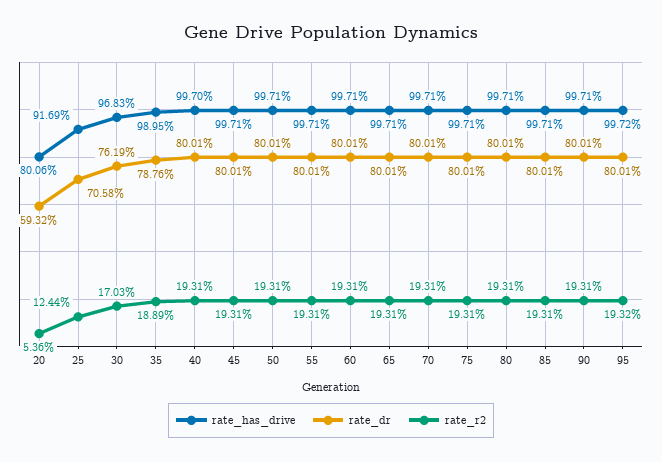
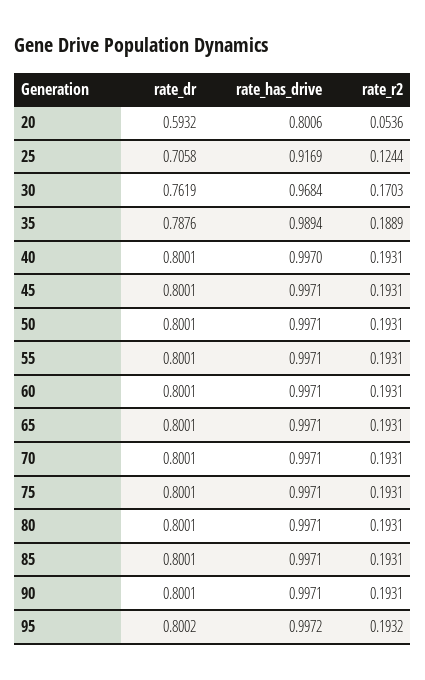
  {
    "rate_has_drive": {
      "20": 0.8006,
      "25": 0.9169,
-     "30": 0.9683,
+     "30": 0.9684,
-     "35": 0.9895,
+     "35": 0.9894,
      "40": 0.997,
      "45": 0.9971,
      "50": 0.9971,
      "55": 0.9971,
      "60": 0.9971,
      "65": 0.9971,
      "70": 0.9971,
      "75": 0.9971,
      "80": 0.9971,
      "85": 0.9971,
      "90": 0.9971,
      "95": 0.9972
    },
    "rate_dr": {
      "20": 0.5932,
      "25": 0.7058,
      "30": 0.7619,
      "35": 0.7876,
      "40": 0.8001,
      "45": 0.8001,
      "50": 0.8001,
      "55": 0.8001,
      "60": 0.8001,
      "65": 0.8001,
      "70": 0.8001,
      "75": 0.8001,
      "80": 0.8001,
      "85": 0.8001,
      "90": 0.8001,
-     "95": 0.8001
+     "95": 0.8002
    },
    "rate_r2": {
      "20": 0.0536,
      "25": 0.1244,
      "30": 0.1703,
      "35": 0.1889,
      "40": 0.1931,
      "45": 0.1931,
      "50": 0.1931,
      "55": 0.1931,
      "60": 0.1931,
      "65": 0.1931,
      "70": 0.1931,
      "75": 0.1931,
      "80": 0.1931,
      "85": 0.1931,
      "90": 0.1931,
      "95": 0.1932
    }
  }

